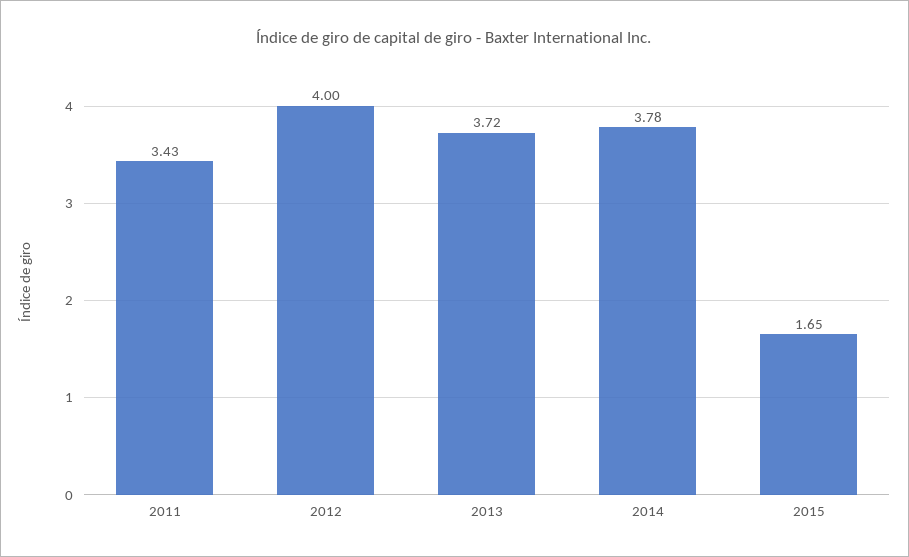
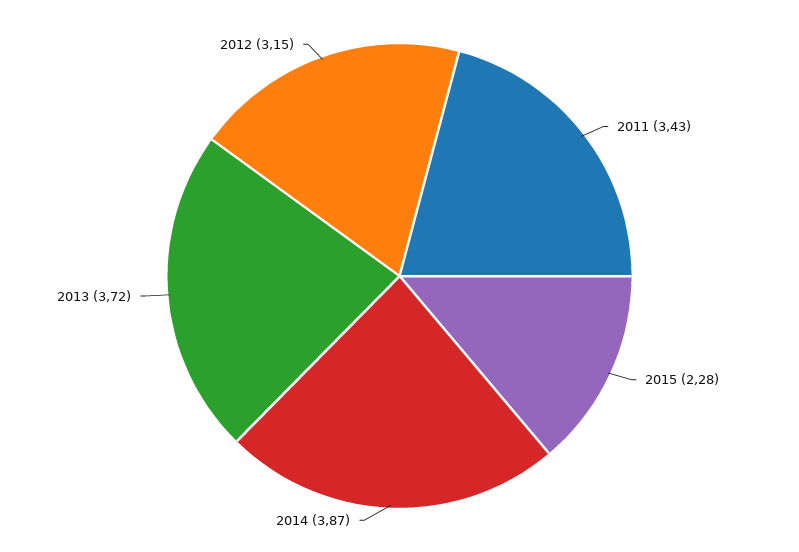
  {
    "2011": 3.43,
-   "2012": 4,
+   "2012": 3.15,
    "2013": 3.72,
-   "2014": 3.78,
+   "2014": 3.87,
-   "2015": 1.65
+   "2015": 2.28
  }

